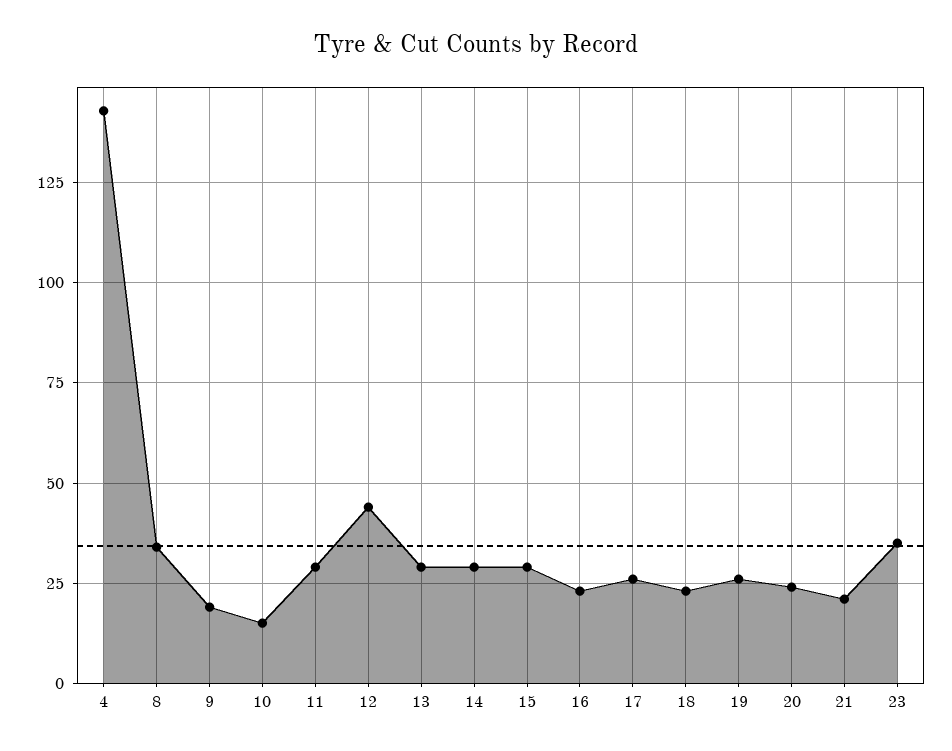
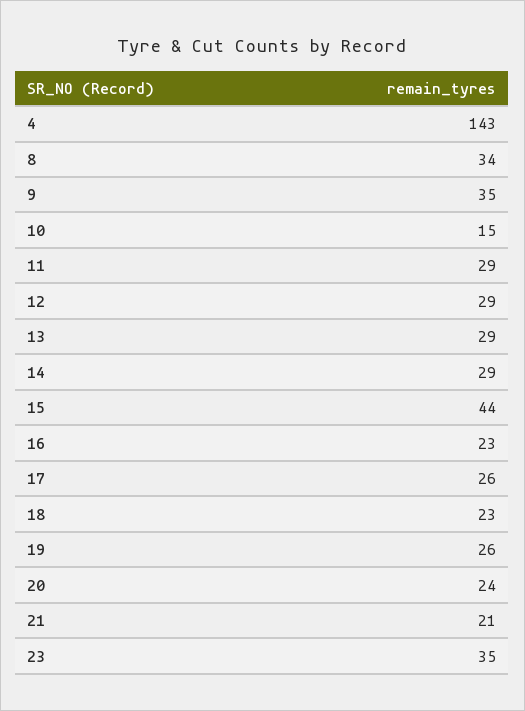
  {
    "4": 143,
    "8": 34,
-   "9": 20,
+   "9": 35,
    "10": 15,
    "11": 29,
-   "12": 45,
+   "12": 29,
    "13": 29,
    "14": 29,
-   "15": 30,
+   "15": 44,
    "16": 23,
    "17": 26,
    "18": 23,
    "19": 26,
    "20": 24,
    "21": 21,
    "23": 35
  }

